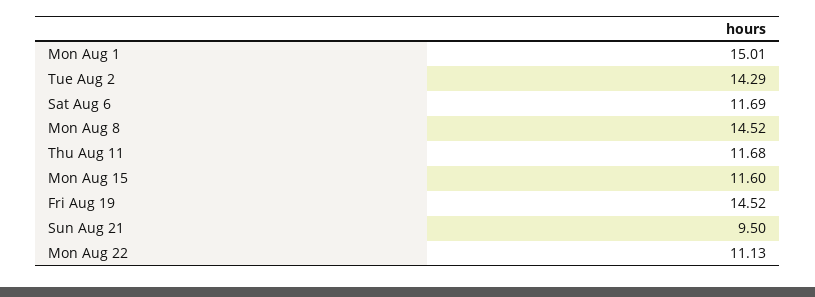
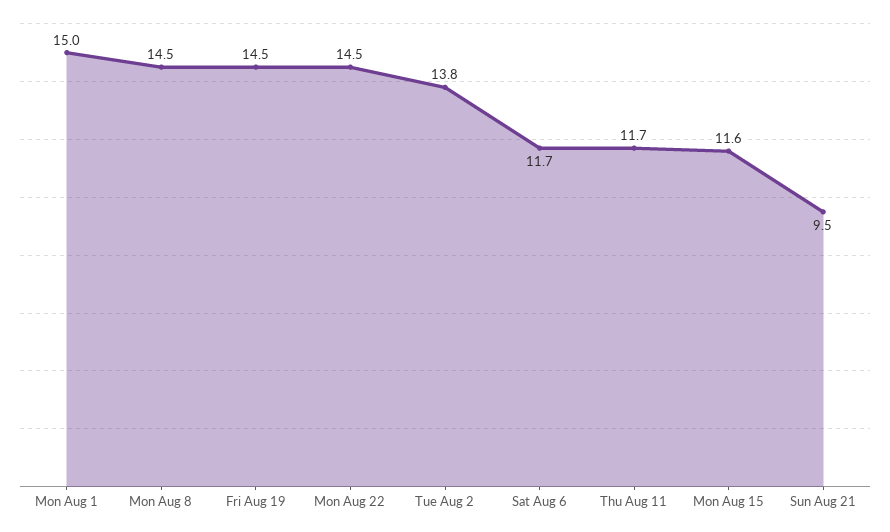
  {
    "Mon Aug 1": 15.01,
-   "Tue Aug 2": 14.29,
+   "Tue Aug 2": 13.8,
    "Sat Aug 6": 11.69,
    "Mon Aug 8": 14.52,
    "Thu Aug 11": 11.68,
    "Mon Aug 15": 11.6,
    "Fri Aug 19": 14.52,
    "Sun Aug 21": 9.5,
-   "Mon Aug 22": 11.13
+   "Mon Aug 22": 14.5
  }

